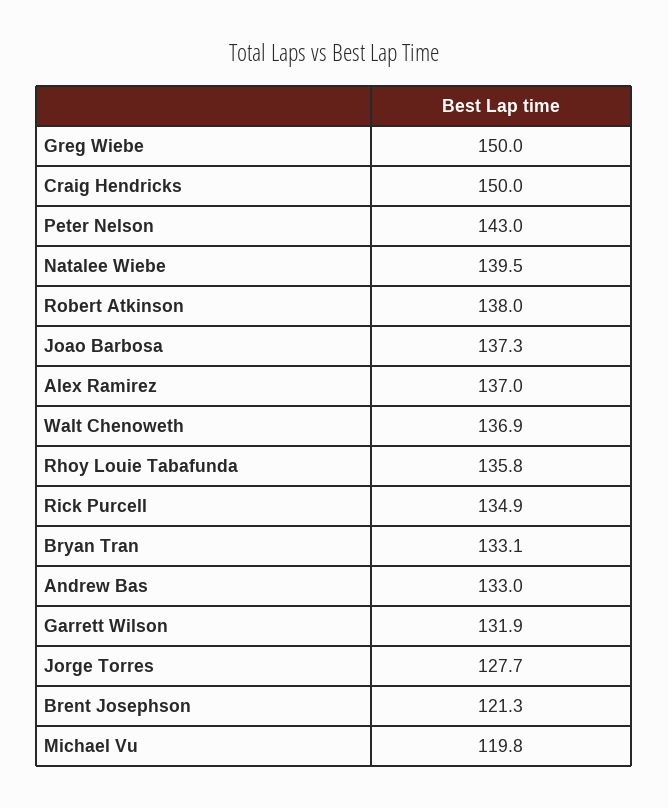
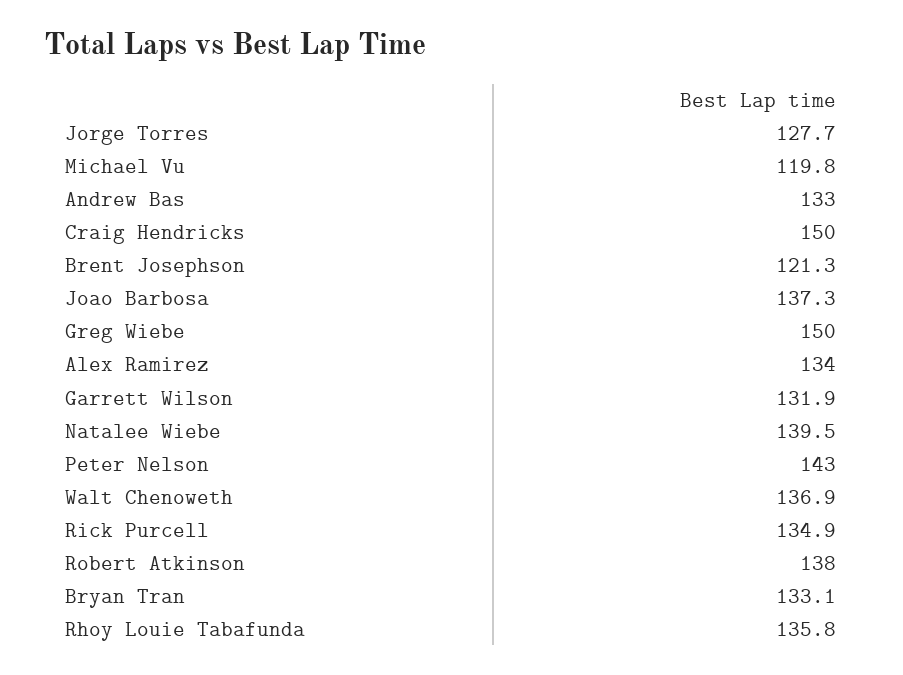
  {
    "Greg Wiebe": 150,
    "Craig Hendricks": 150,
    "Peter Nelson": 143,
    "Natalee Wiebe": 139.5,
    "Robert Atkinson": 138,
    "Joao Barbosa": 137.3,
-   "Alex Ramirez": 137,
+   "Alex Ramirez": 134,
    "Walt Chenoweth": 136.9,
    "Rhoy Louie Tabafunda": 135.8,
    "Rick Purcell": 134.9,
    "Bryan Tran": 133.1,
    "Andrew Bas": 133,
    "Garrett Wilson": 131.9,
    "Jorge Torres": 127.7,
    "Brent Josephson": 121.3,
    "Michael Vu": 119.8
  }

